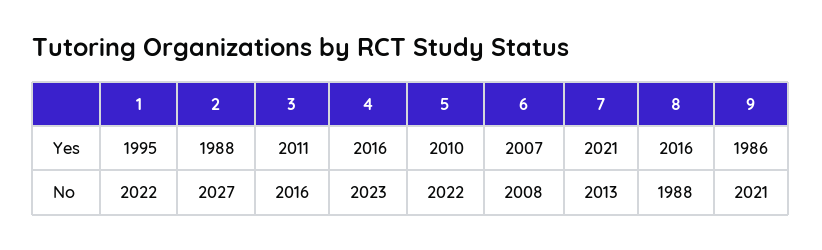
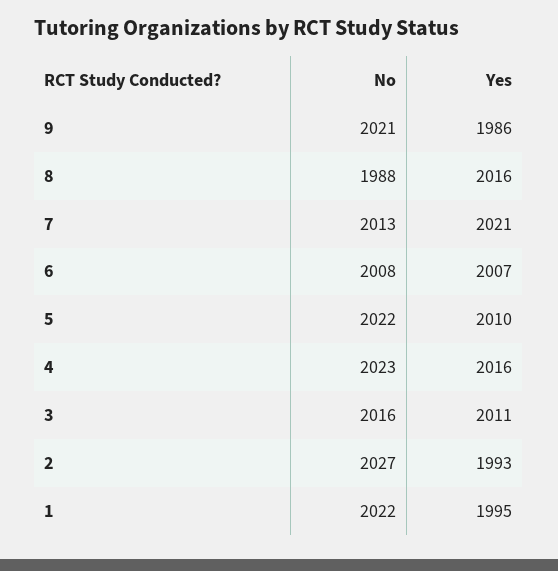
  {
    "1": {
      "Yes": 1995,
      "No": 2022
    },
    "2": {
-     "Yes": 1988,
+     "Yes": 1993,
      "No": 2027
    },
    "3": {
      "Yes": 2011,
      "No": 2016
    },
    "4": {
      "Yes": 2016,
      "No": 2023
    },
    "5": {
      "Yes": 2010,
      "No": 2022
    },
    "6": {
      "Yes": 2007,
      "No": 2008
    },
    "7": {
      "Yes": 2021,
      "No": 2013
    },
    "8": {
      "Yes": 2016,
      "No": 1988
    },
    "9": {
      "Yes": 1986,
      "No": 2021
    }
  }

